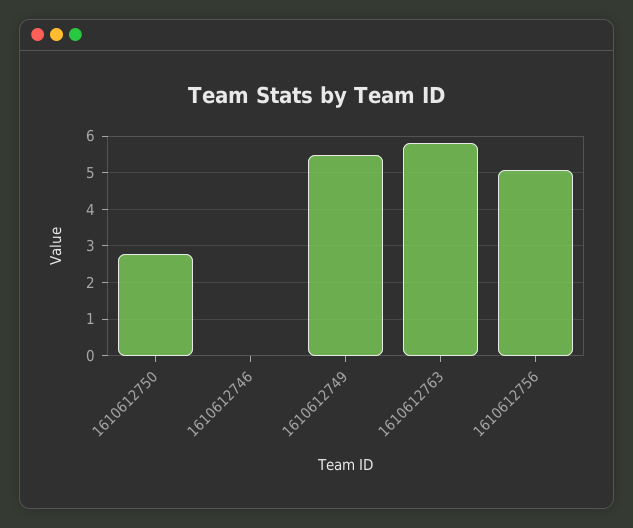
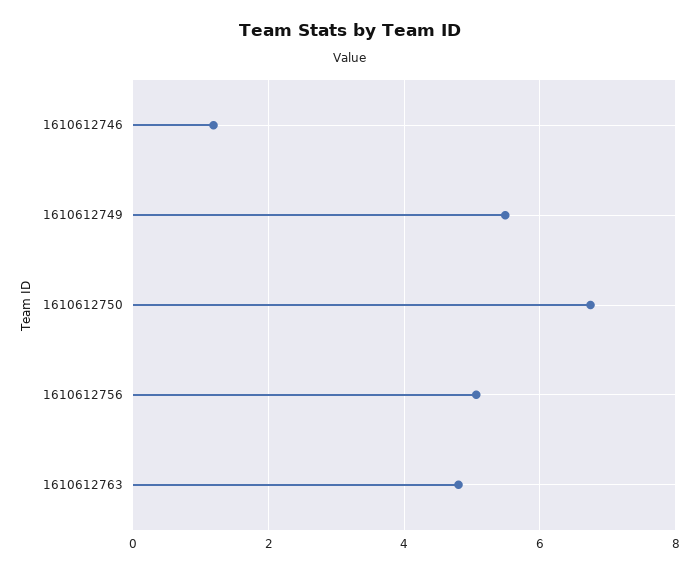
  {
-   "1610612750": 2.8,
+   "1610612750": 6.8,
-   "1610612746": 0,
+   "1610612746": 1.2,
    "1610612749": 5.4,
-   "1610612763": 5.8,
+   "1610612763": 4.8,
    "1610612756": 5
  }

